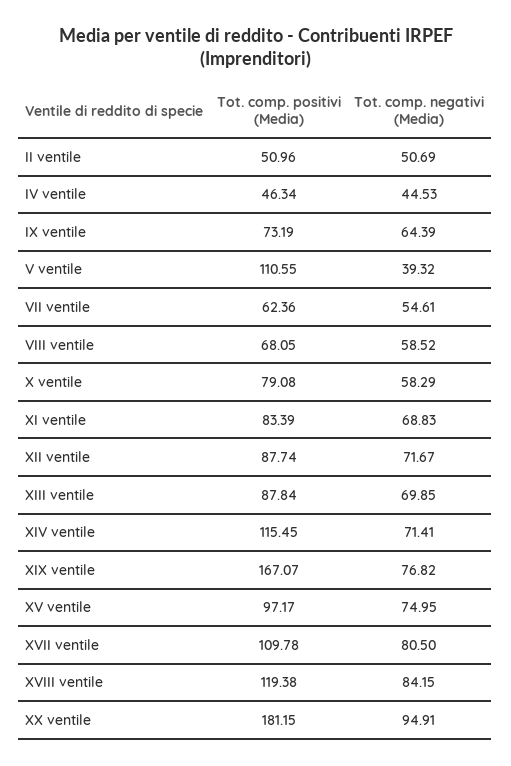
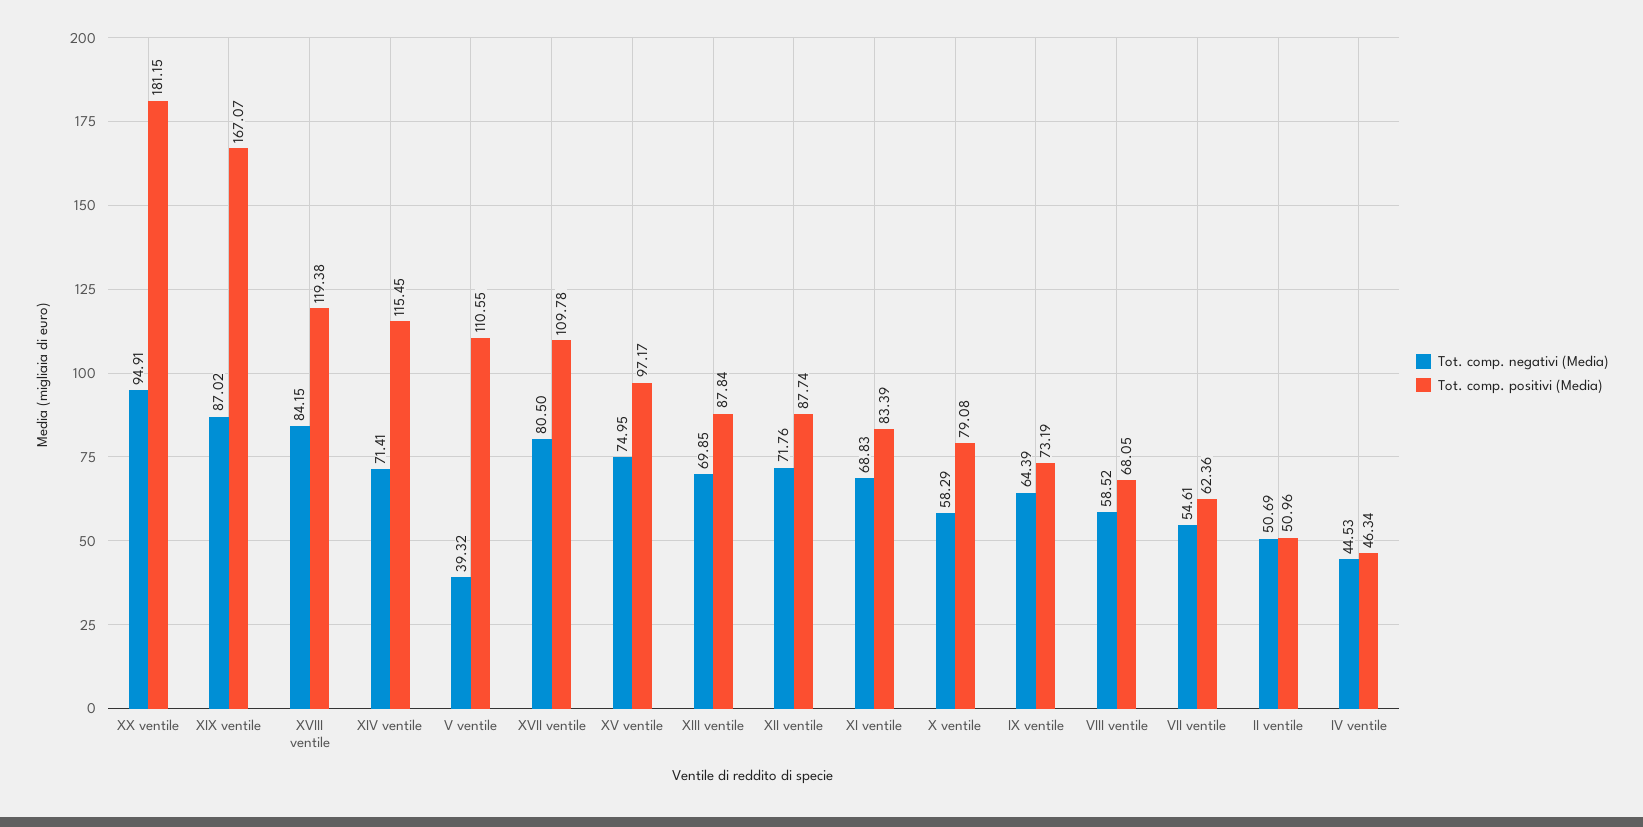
  {
    "Tot. comp. positivi (Media)": {
      "II ventile": 50.96,
      "IV ventile": 46.34,
      "IX ventile": 73.19,
      "V ventile": 110.55,
      "VII ventile": 62.36,
      "VIII ventile": 68.05,
      "X ventile": 79.08,
      "XI ventile": 83.39,
      "XII ventile": 87.74,
      "XIII ventile": 87.84,
      "XIV ventile": 115.45,
      "XIX ventile": 167.07,
      "XV ventile": 97.17,
      "XVII ventile": 109.78,
      "XVIII ventile": 119.38,
      "XX ventile": 181.15
    },
    "Tot. comp. negativi (Media)": {
      "II ventile": 50.69,
      "IV ventile": 44.53,
      "IX ventile": 64.39,
      "V ventile": 39.32,
      "VII ventile": 54.61,
      "VIII ventile": 58.52,
      "X ventile": 58.29,
      "XI ventile": 68.83,
-     "XII ventile": 71.67,
+     "XII ventile": 71.76,
      "XIII ventile": 69.85,
      "XIV ventile": 71.41,
-     "XIX ventile": 76.82,
+     "XIX ventile": 87.02,
      "XV ventile": 74.95,
      "XVII ventile": 80.5,
      "XVIII ventile": 84.15,
      "XX ventile": 94.91
    }
  }

